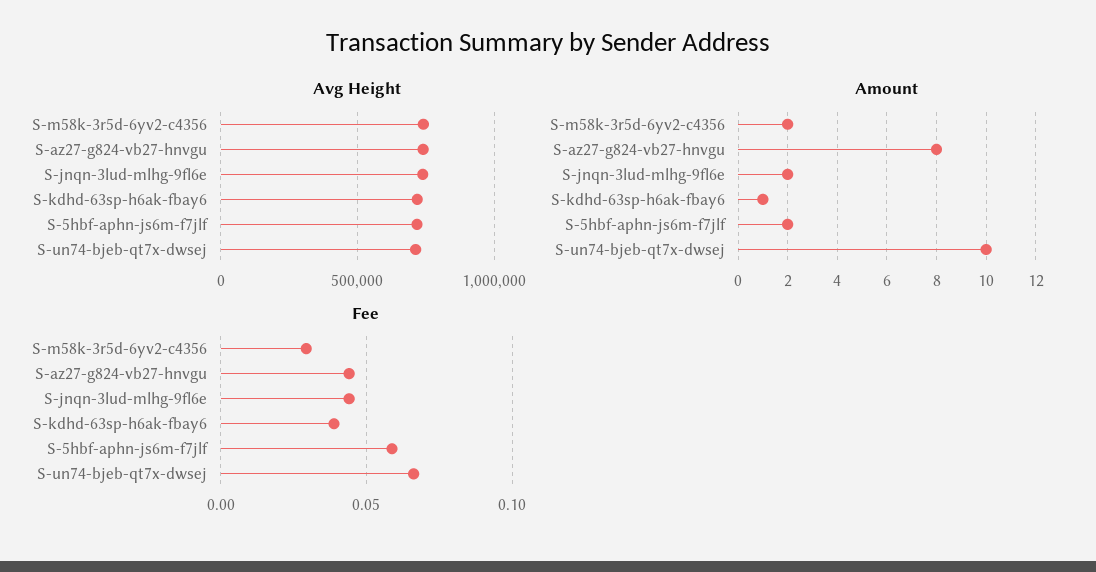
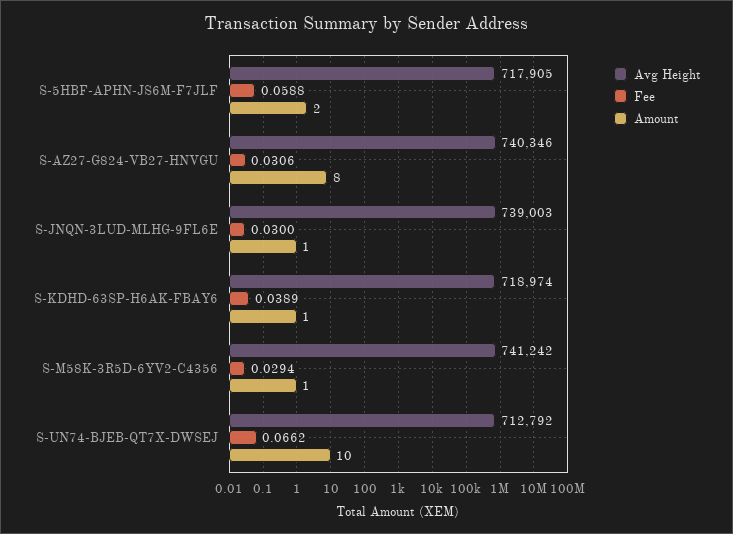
  {
    "Avg Height": {
      "S-m58k-3r5d-6yv2-c4356": 741242,
      "S-az27-g824-vb27-hnvgu": 740346,
      "S-jnqn-3lud-mlhg-9fl6e": 739003,
      "S-kdhd-63sp-h6ak-fbay6": 718974,
      "S-5hbf-aphn-js6m-f7jlf": 717905,
      "S-un74-bjeb-qt7x-dwsej": 712792
    },
    "Amount": {
-     "S-m58k-3r5d-6yv2-c4356": 2,
+     "S-m58k-3r5d-6yv2-c4356": 1,
      "S-az27-g824-vb27-hnvgu": 8,
-     "S-jnqn-3lud-mlhg-9fl6e": 2,
+     "S-jnqn-3lud-mlhg-9fl6e": 1,
      "S-kdhd-63sp-h6ak-fbay6": 1,
      "S-5hbf-aphn-js6m-f7jlf": 2,
      "S-un74-bjeb-qt7x-dwsej": 10
    },
    "Fee": {
      "S-m58k-3r5d-6yv2-c4356": 0.0294,
-     "S-az27-g824-vb27-hnvgu": 0.045,
+     "S-az27-g824-vb27-hnvgu": 0.0306,
-     "S-jnqn-3lud-mlhg-9fl6e": 0.045,
+     "S-jnqn-3lud-mlhg-9fl6e": 0.03,
      "S-kdhd-63sp-h6ak-fbay6": 0.0389,
      "S-5hbf-aphn-js6m-f7jlf": 0.0588,
      "S-un74-bjeb-qt7x-dwsej": 0.0662
    }
  }

